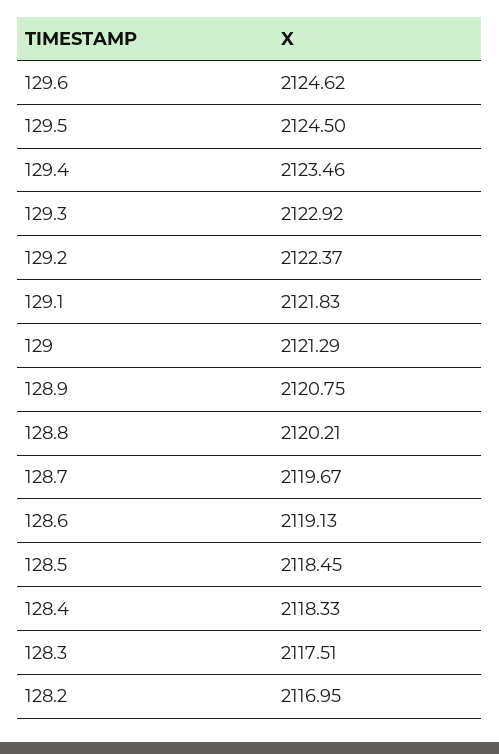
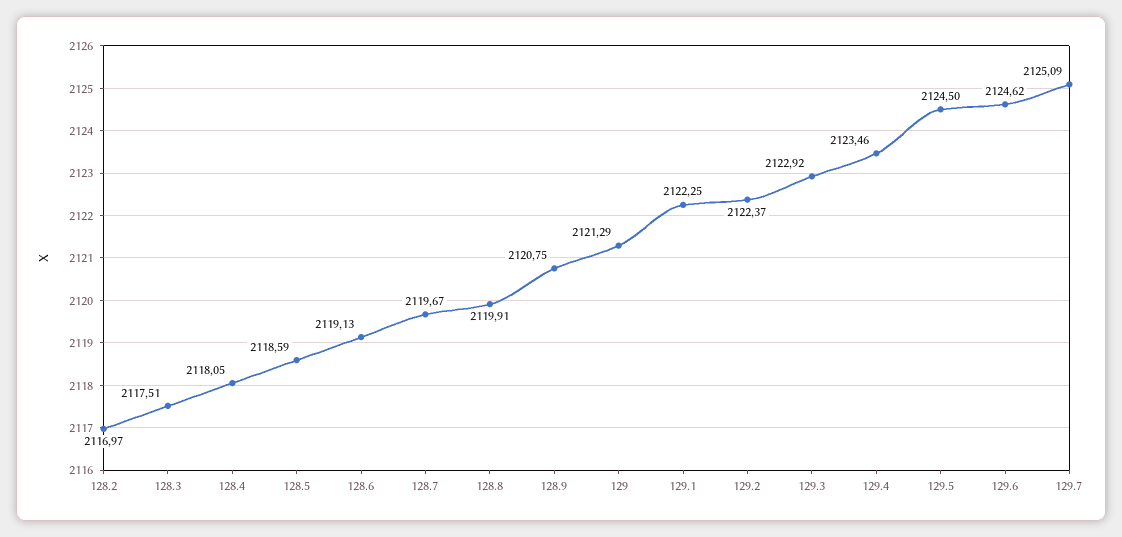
  {
    "129.6": 2124.62,
    "129.5": 2124.5,
    "129.4": 2123.46,
    "129.3": 2122.92,
    "129.2": 2122.37,
-   "129.1": 2121.83,
+   "129.1": 2122.25,
    "129": 2121.29,
    "128.9": 2120.75,
-   "128.8": 2120.21,
+   "128.8": 2119.91,
    "128.7": 2119.67,
    "128.6": 2119.13,
-   "128.5": 2118.45,
+   "128.5": 2118.59,
-   "128.4": 2118.33,
+   "128.4": 2118.05,
    "128.3": 2117.51,
-   "128.2": 2116.95
+   "128.2": 2116.97,
+   "129.7": 2125.09
  }

